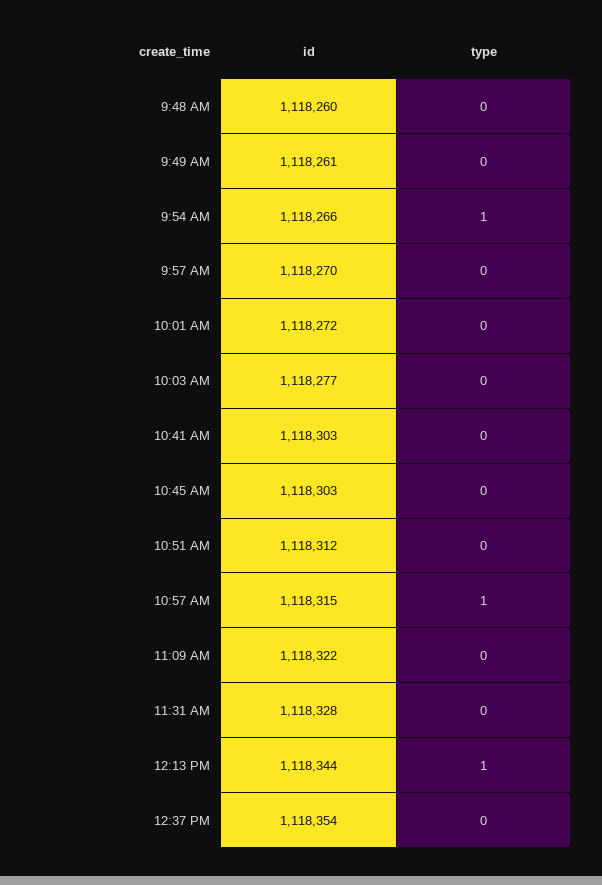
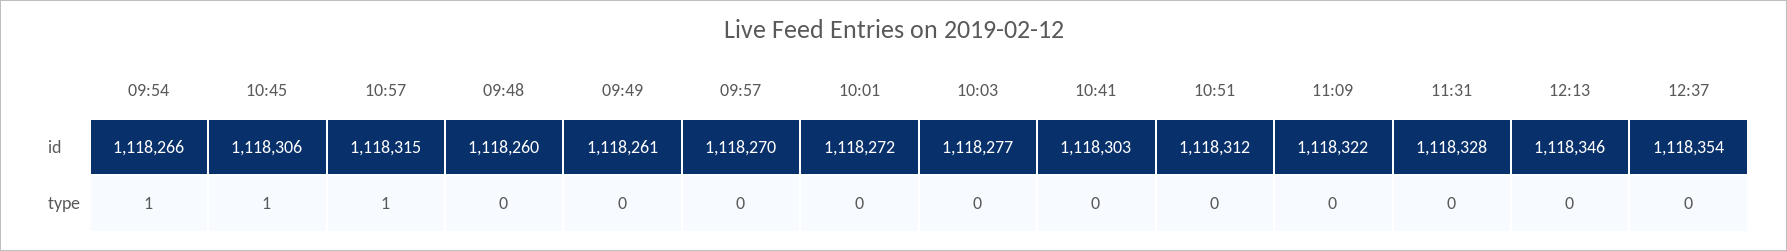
  {
    "id": {
      "9:48 AM": 1118260,
      "9:49 AM": 1118261,
      "9:54 AM": 1118266,
      "9:57 AM": 1118270,
      "10:01 AM": 1118272,
      "10:03 AM": 1118277,
      "10:41 AM": 1118303,
-     "10:45 AM": 1118303,
+     "10:45 AM": 1118306,
      "10:51 AM": 1118312,
      "10:57 AM": 1118315,
      "11:09 AM": 1118322,
      "11:31 AM": 1118328,
-     "12:13 PM": 1118344,
+     "12:13 PM": 1118346,
      "12:37 PM": 1118354
    },
    "type": {
      "9:48 AM": 0,
      "9:49 AM": 0,
      "9:54 AM": 1,
      "9:57 AM": 0,
      "10:01 AM": 0,
      "10:03 AM": 0,
      "10:41 AM": 0,
-     "10:45 AM": 0,
+     "10:45 AM": 1,
      "10:51 AM": 0,
      "10:57 AM": 1,
      "11:09 AM": 0,
      "11:31 AM": 0,
-     "12:13 PM": 1,
+     "12:13 PM": 0,
      "12:37 PM": 0
    }
  }

